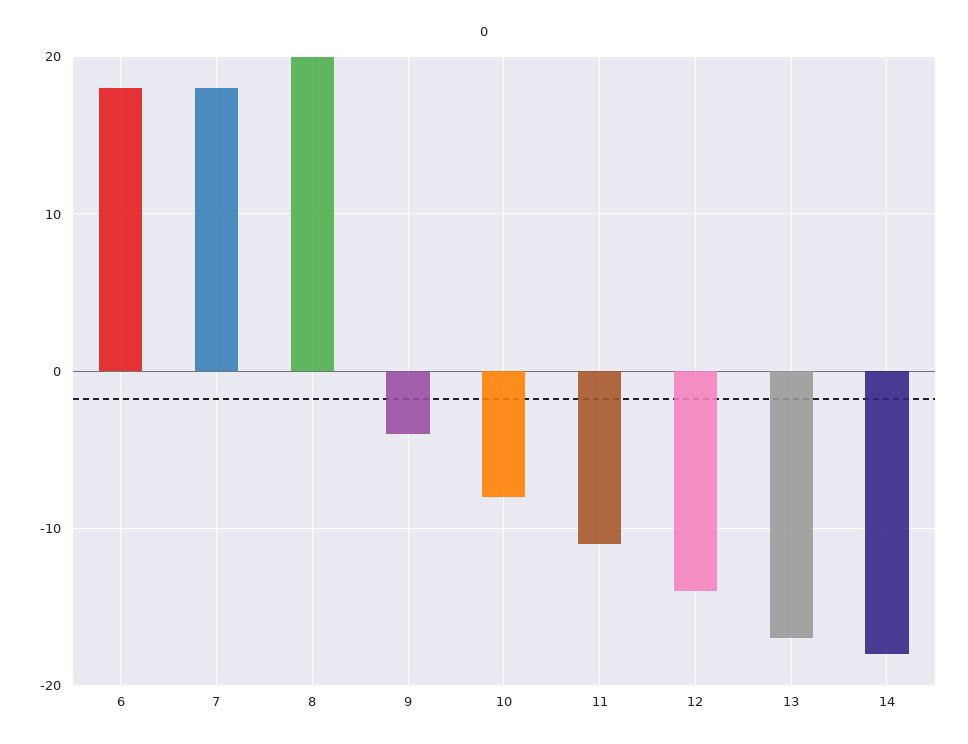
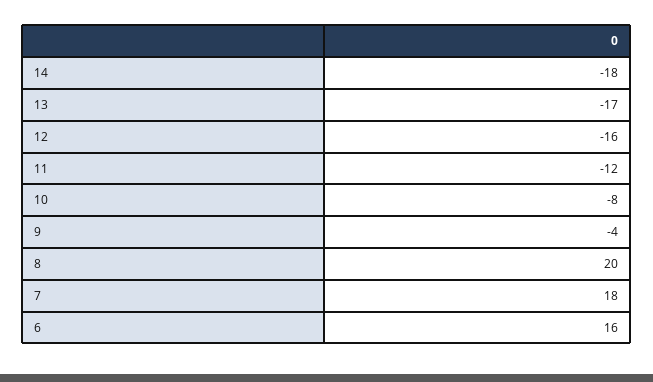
  {
-   "6": 18,
+   "6": 16,
    "7": 18,
    "8": 20,
    "9": -4,
    "10": -8,
-   "11": -11,
+   "11": -12,
-   "12": -14,
+   "12": -16,
    "13": -17,
    "14": -18
  }

